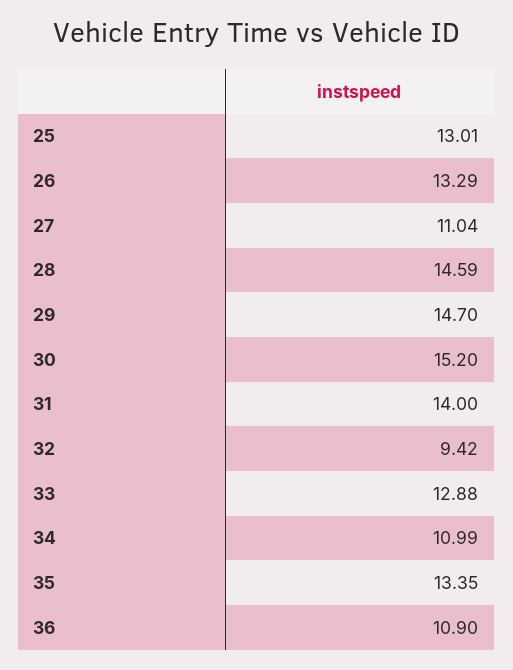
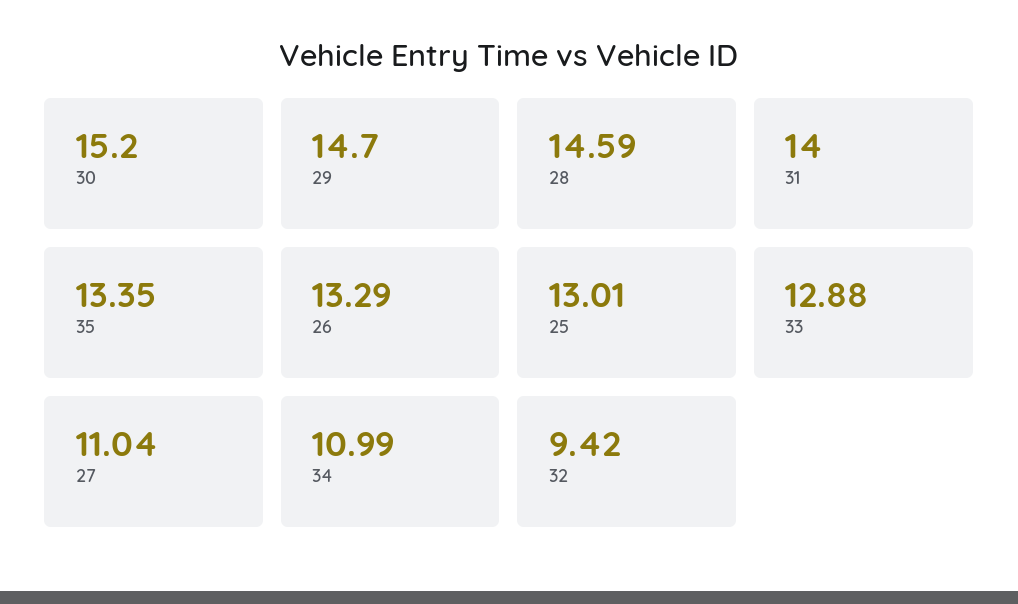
  {
    "25": 13.01,
    "26": 13.29,
    "27": 11.04,
    "28": 14.59,
    "29": 14.7,
    "30": 15.2,
    "31": 14,
    "32": 9.42,
    "33": 12.88,
    "34": 10.99,
-   "35": 13.35,
+   "35": 13.35
-   "36": 10.9
  }

